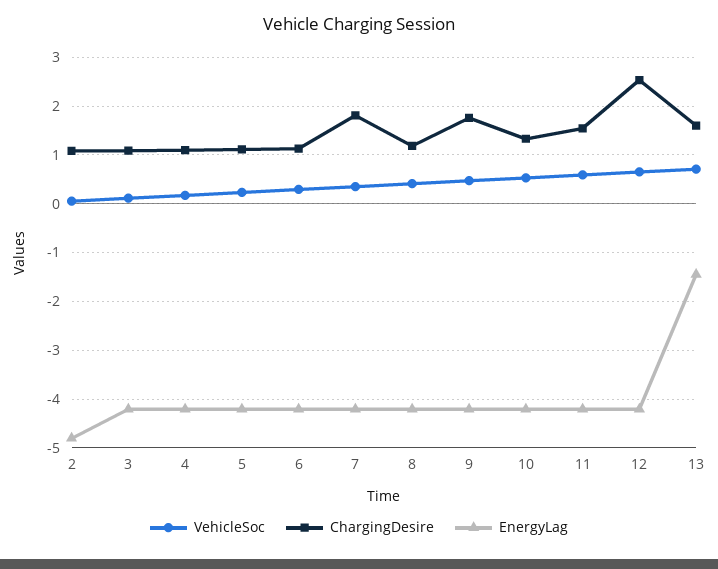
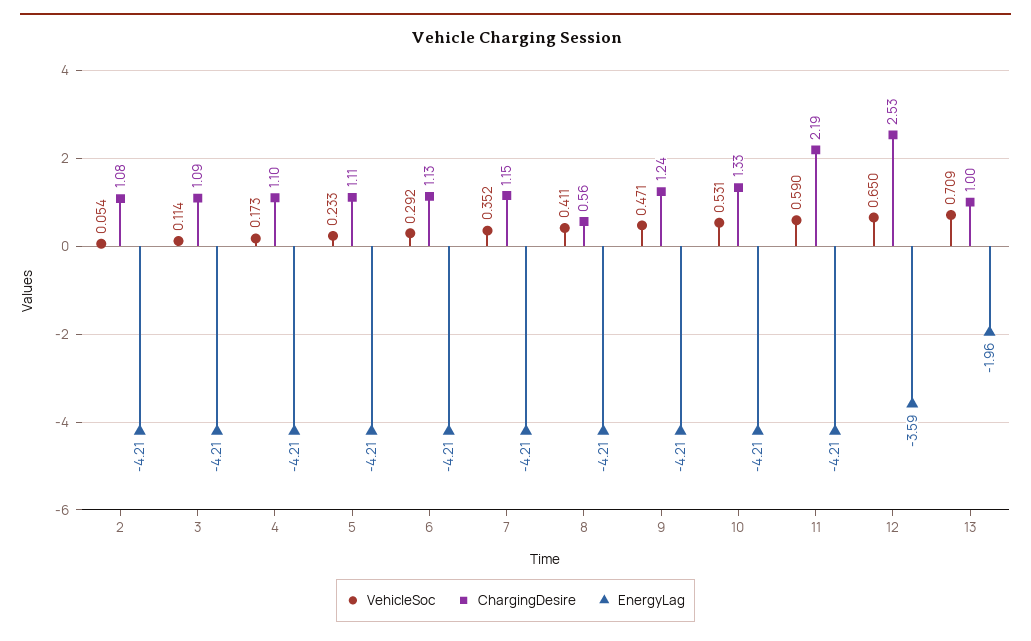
  {
    "VehicleSoc": {
      "2": 0.054,
      "3": 0.114,
      "4": 0.173,
      "5": 0.233,
      "6": 0.292,
      "7": 0.352,
      "8": 0.411,
      "9": 0.471,
      "10": 0.531,
      "11": 0.59,
      "12": 0.65,
      "13": 0.709
    },
    "ChargingDesire": {
      "2": 1.08,
      "3": 1.09,
      "4": 1.1,
      "5": 1.11,
      "6": 1.13,
-     "7": 1.8,
+     "7": 1.15,
-     "8": 1.2,
+     "8": 0.56,
-     "9": 1.8,
+     "9": 1.24,
      "10": 1.33,
-     "11": 1.6,
+     "11": 2.19,
      "12": 2.53,
-     "13": 1.6
+     "13": 1
    },
    "EnergyLag": {
-     "2": -4.8,
+     "2": -4.21,
      "3": -4.21,
      "4": -4.21,
      "5": -4.21,
      "6": -4.21,
      "7": -4.21,
      "8": -4.21,
      "9": -4.21,
      "10": -4.21,
      "11": -4.21,
-     "12": -4.2,
+     "12": -3.59,
-     "13": -1.4
+     "13": -1.96
    }
  }

